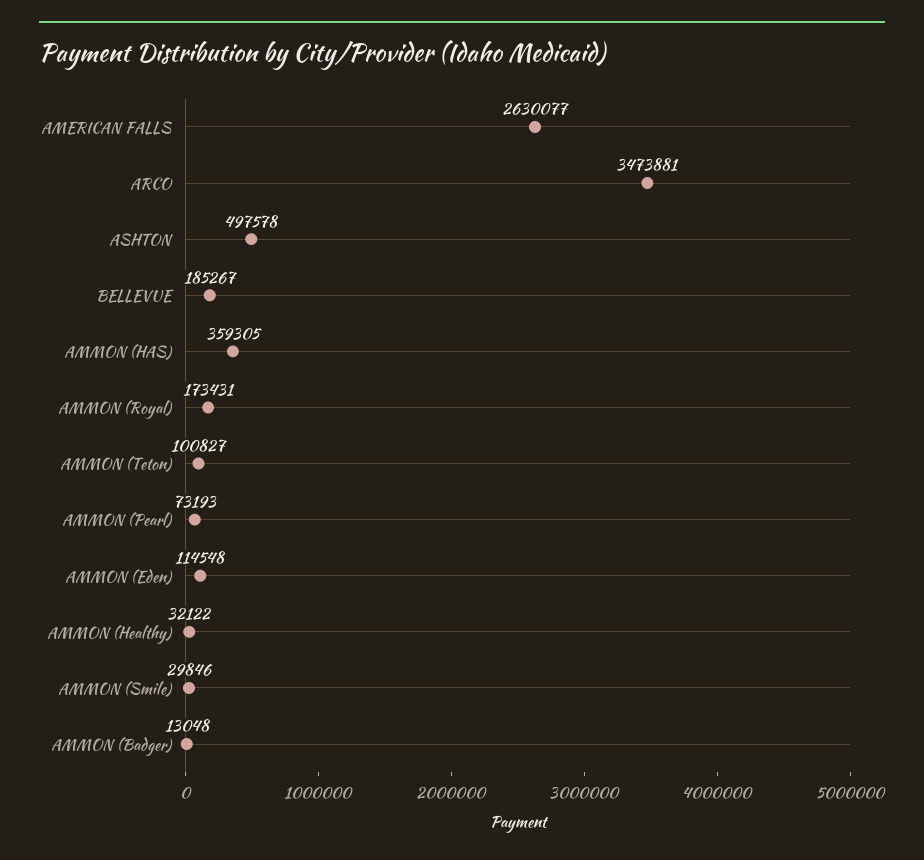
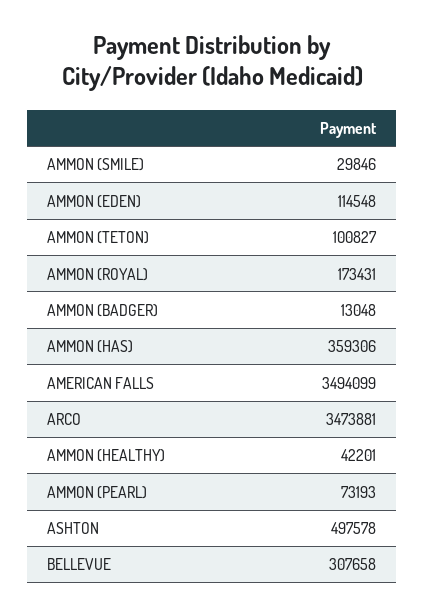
  {
-   "AMERICAN FALLS": 2630077,
+   "AMERICAN FALLS": 3494099,
    "ARCO": 3473881,
    "ASHTON": 497578,
-   "BELLEVUE": 185267,
+   "BELLEVUE": 307658,
-   "AMMON (HAS)": 359305,
+   "AMMON (HAS)": 359306,
    "AMMON (Royal)": 173431,
    "AMMON (Teton)": 100827,
    "AMMON (Pearl)": 73193,
    "AMMON (Eden)": 114548,
-   "AMMON (Healthy)": 32122,
+   "AMMON (Healthy)": 42201,
    "AMMON (Smile)": 29846,
    "AMMON (Badger)": 13048
  }

